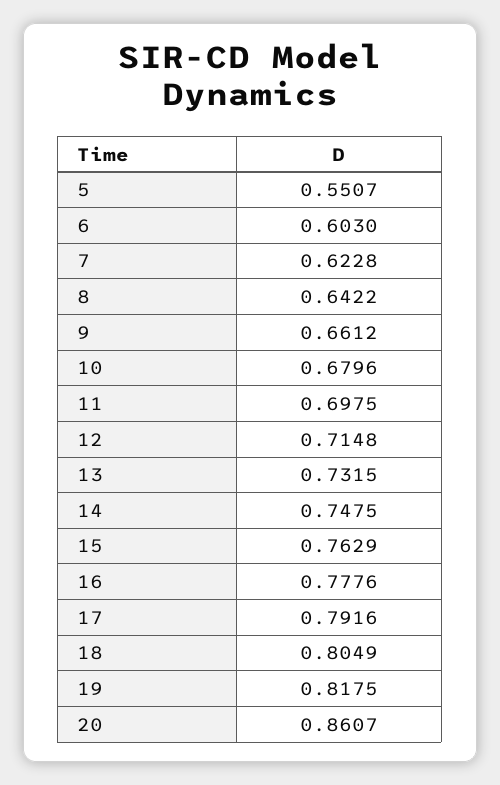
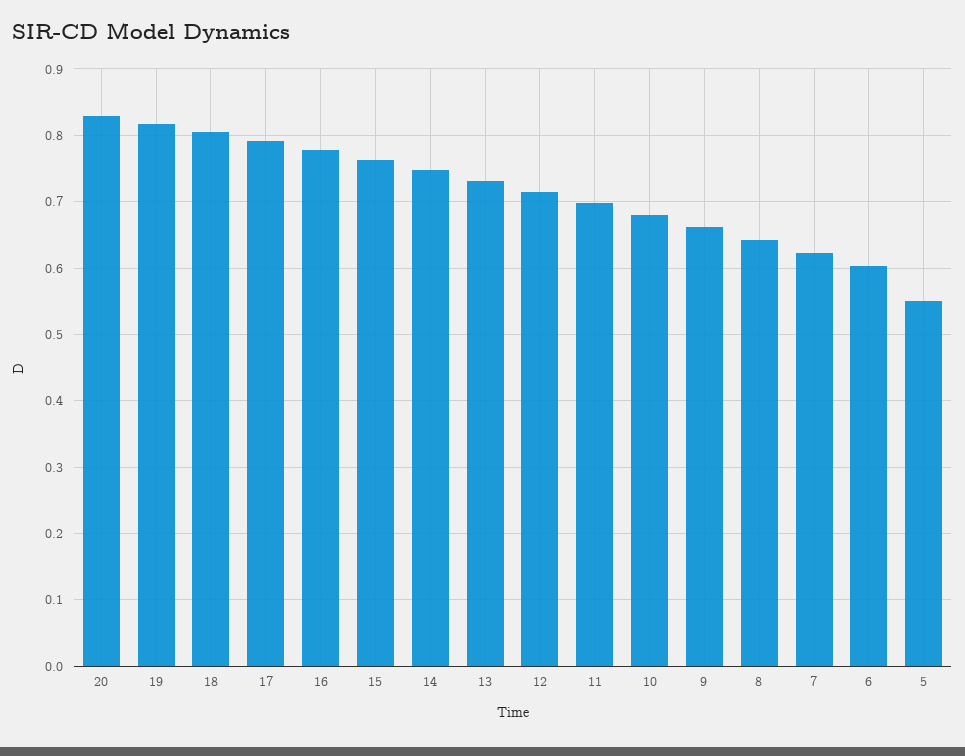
  {
    "5": 0.5507,
    "6": 0.603,
    "7": 0.6228,
    "8": 0.6422,
    "9": 0.6612,
    "10": 0.6796,
    "11": 0.6975,
    "12": 0.7148,
    "13": 0.7315,
    "14": 0.7475,
    "15": 0.7629,
    "16": 0.7776,
    "17": 0.7916,
    "18": 0.8049,
    "19": 0.8175,
-   "20": 0.8607
+   "20": 0.83
  }

